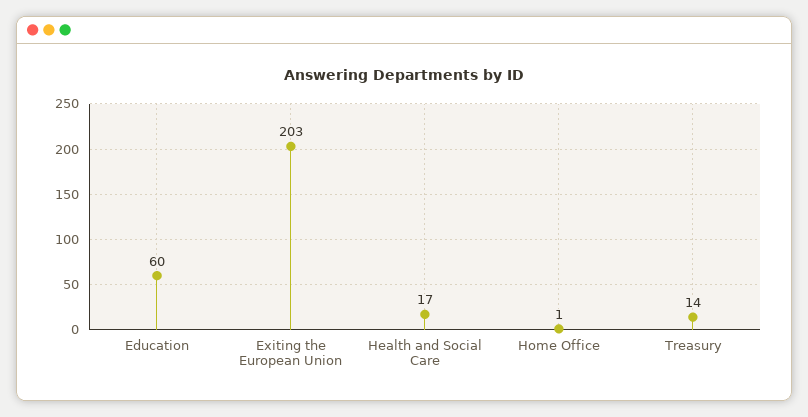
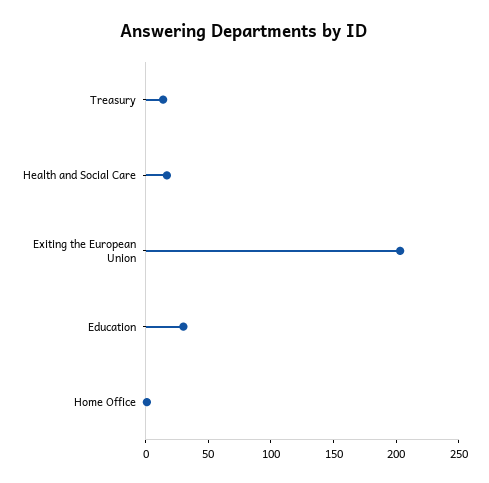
  {
-   "Education": 60,
+   "Education": 30,
    "Exiting the European Union": 203,
    "Health and Social Care": 17,
    "Home Office": 1,
    "Treasury": 14
  }

